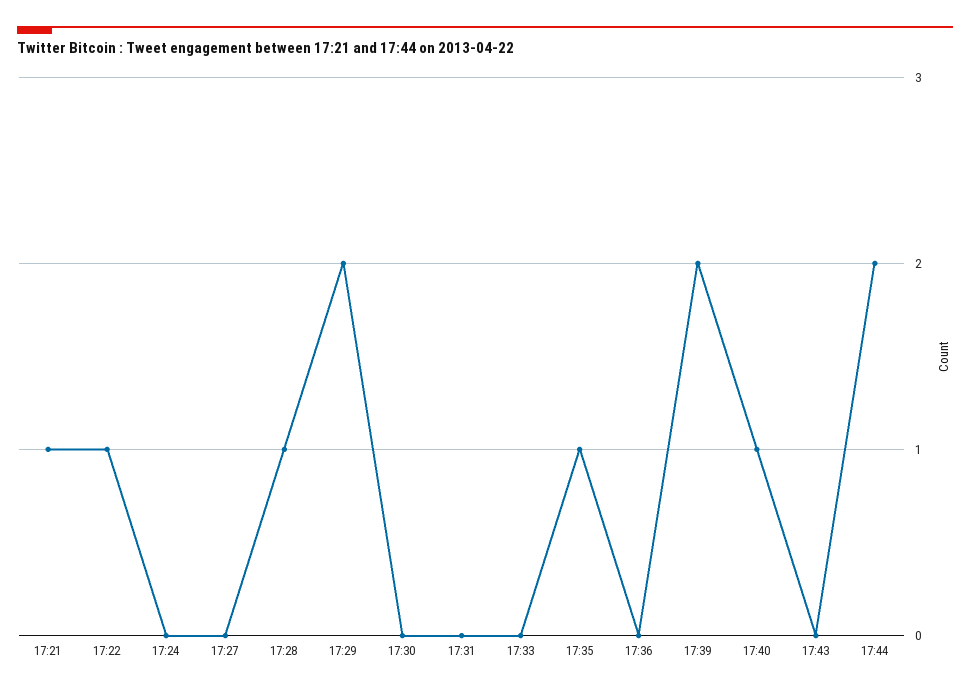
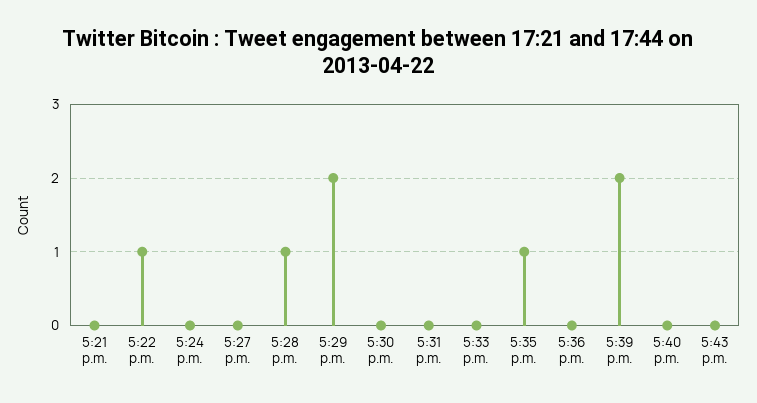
  {
-   "17:21": 1,
+   "17:21": 0,
    "17:22": 1,
    "17:24": 0,
    "17:27": 0,
    "17:28": 1,
    "17:29": 2,
    "17:30": 0,
    "17:31": 0,
    "17:33": 0,
    "17:35": 1,
    "17:36": 0,
    "17:39": 2,
-   "17:40": 1,
+   "17:40": 0,
-   "17:43": 0,
+   "17:43": 0
-   "17:44": 2
  }

